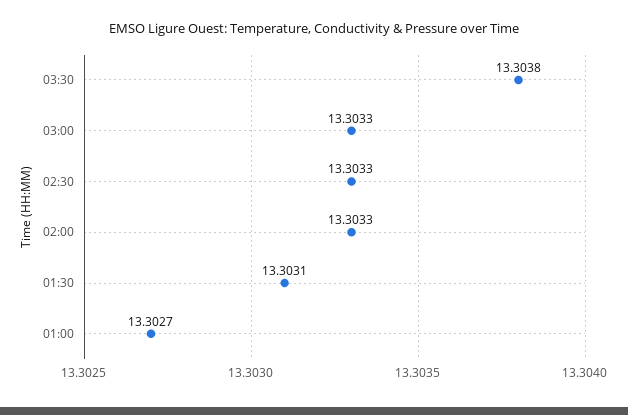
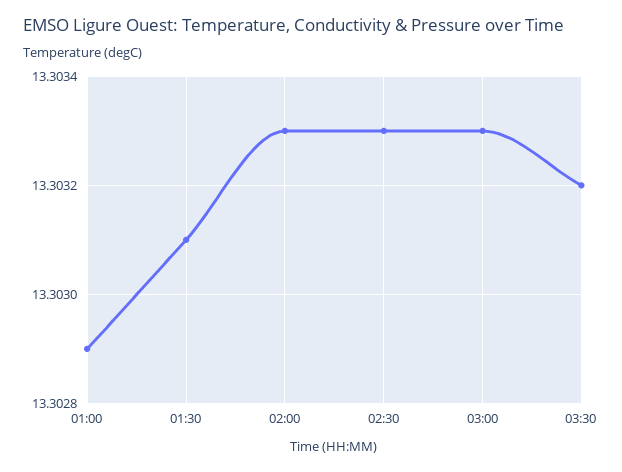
  {
-   "03:30": 13.3038,
+   "03:30": 13.3032,
    "03:00": 13.3033,
    "02:30": 13.3033,
    "02:00": 13.3033,
    "01:30": 13.3031,
-   "01:00": 13.3027
+   "01:00": 13.3029
  }

